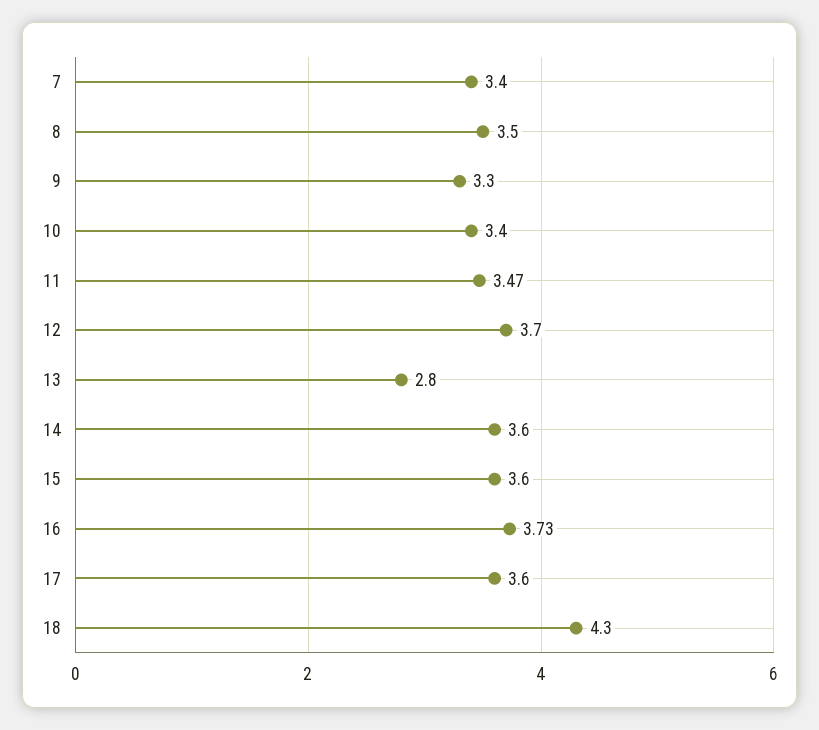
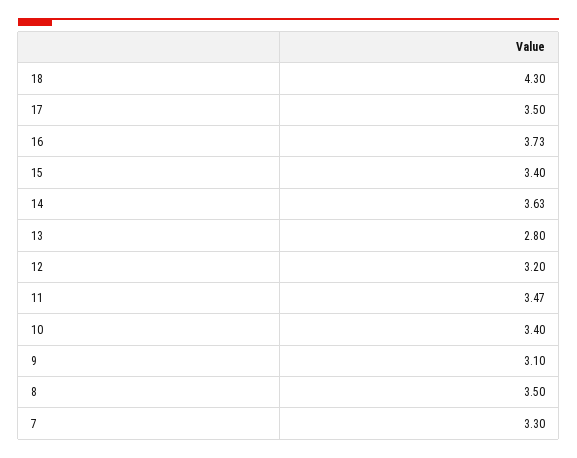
  {
-   "7": 3.4,
+   "7": 3.3,
    "8": 3.5,
-   "9": 3.3,
+   "9": 3.1,
    "10": 3.4,
    "11": 3.47,
-   "12": 3.7,
+   "12": 3.2,
    "13": 2.8,
-   "14": 3.6,
+   "14": 3.63,
-   "15": 3.6,
+   "15": 3.4,
    "16": 3.73,
-   "17": 3.6,
+   "17": 3.5,
    "18": 4.3
  }

